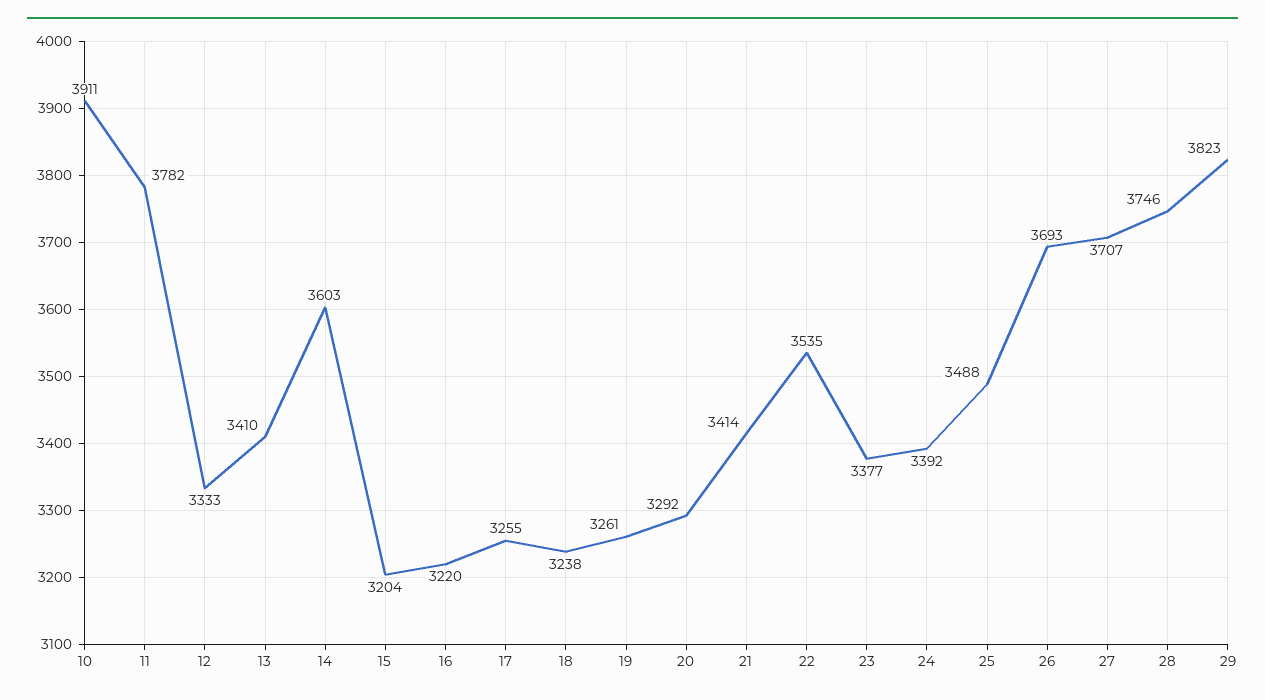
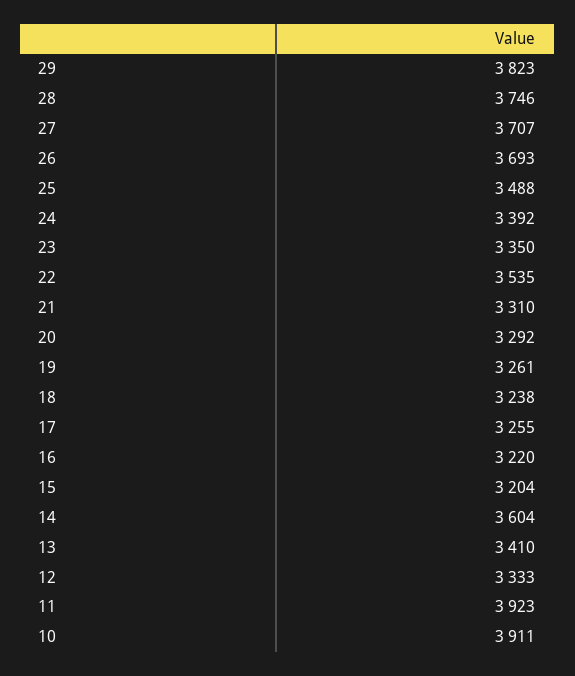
  {
    "10": 3911,
-   "11": 3782,
+   "11": 3923,
    "12": 3333,
    "13": 3410,
-   "14": 3603,
+   "14": 3604,
    "15": 3204,
    "16": 3220,
    "17": 3255,
    "18": 3238,
    "19": 3261,
    "20": 3292,
-   "21": 3414,
+   "21": 3310,
    "22": 3535,
-   "23": 3377,
+   "23": 3350,
    "24": 3392,
    "25": 3488,
    "26": 3693,
    "27": 3707,
    "28": 3746,
    "29": 3823
  }

